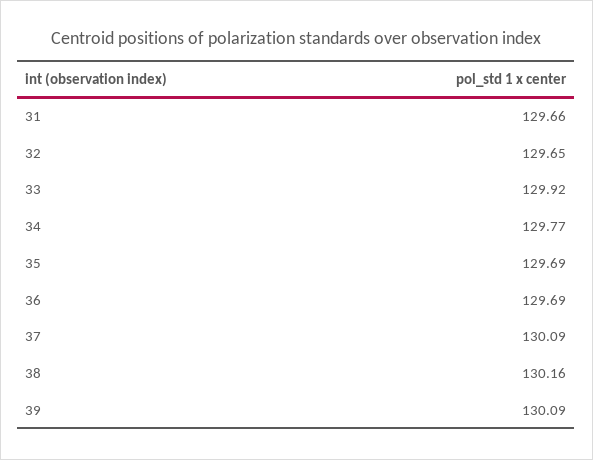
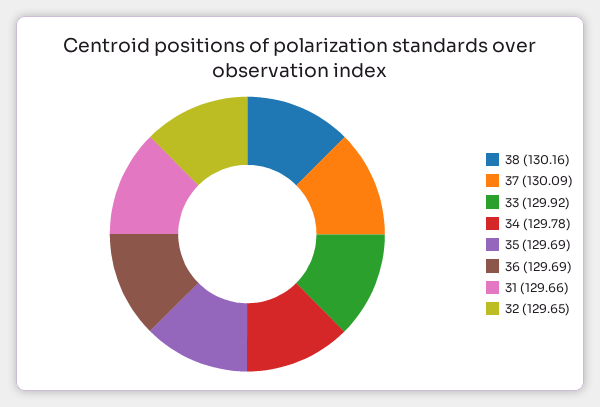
  {
    "31": 129.66,
    "32": 129.65,
    "33": 129.92,
-   "34": 129.77,
+   "34": 129.78,
    "35": 129.69,
    "36": 129.69,
    "37": 130.09,
-   "38": 130.16,
+   "38": 130.16
-   "39": 130.09
  }

